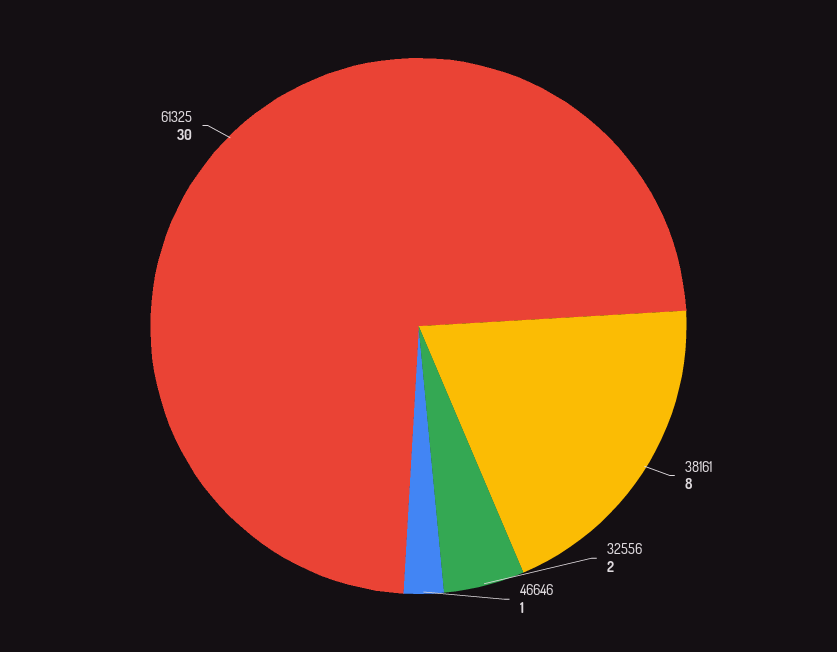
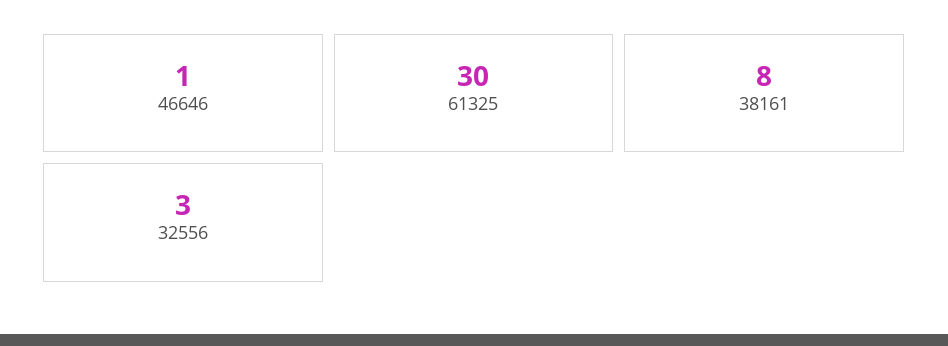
  {
    "38161": 8,
-   "32556": 2,
+   "32556": 3,
    "46646": 1,
    "61325": 30
  }

